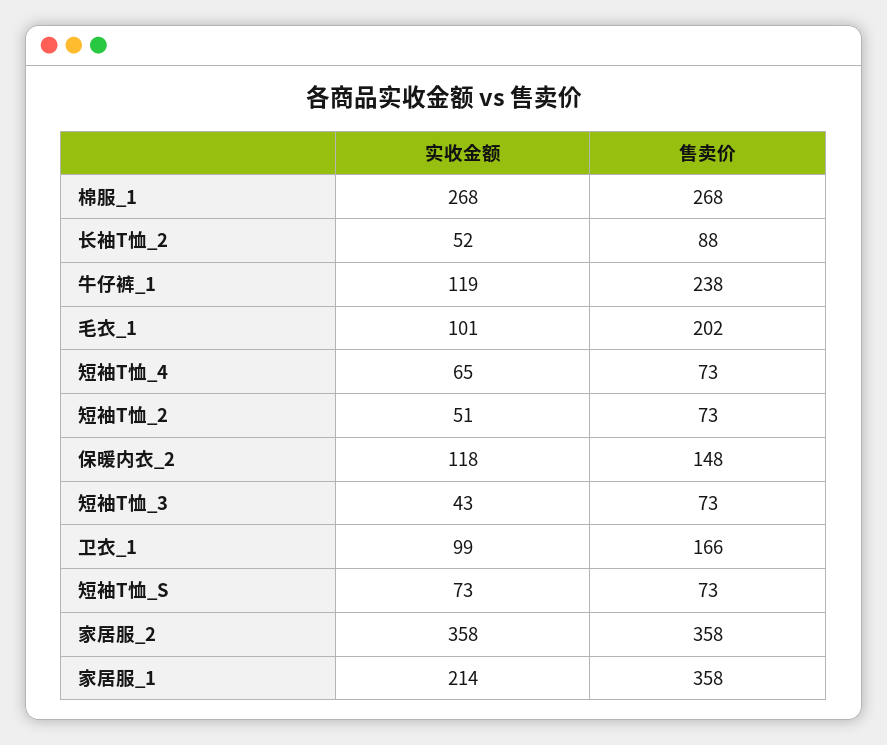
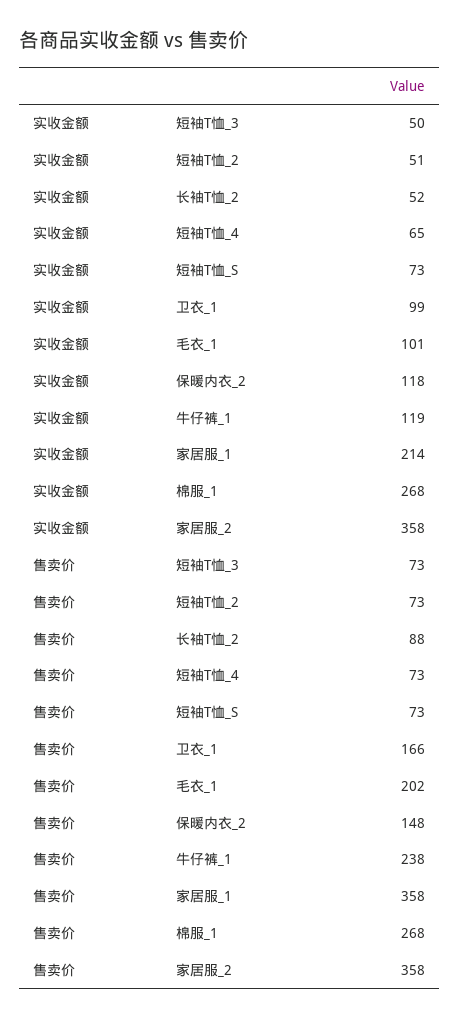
  {
    "实收金额": {
      "棉服_1": 268,
      "长袖T恤_2": 52,
      "牛仔裤_1": 119,
      "毛衣_1": 101,
      "短袖T恤_4": 65,
      "短袖T恤_2": 51,
      "保暖内衣_2": 118,
-     "短袖T恤_3": 43,
+     "短袖T恤_3": 50,
      "卫衣_1": 99,
      "短袖T恤_S": 73,
      "家居服_2": 358,
      "家居服_1": 214
    },
    "售卖价": {
      "棉服_1": 268,
      "长袖T恤_2": 88,
      "牛仔裤_1": 238,
      "毛衣_1": 202,
      "短袖T恤_4": 73,
      "短袖T恤_2": 73,
      "保暖内衣_2": 148,
      "短袖T恤_3": 73,
      "卫衣_1": 166,
      "短袖T恤_S": 73,
      "家居服_2": 358,
      "家居服_1": 358
    }
  }

